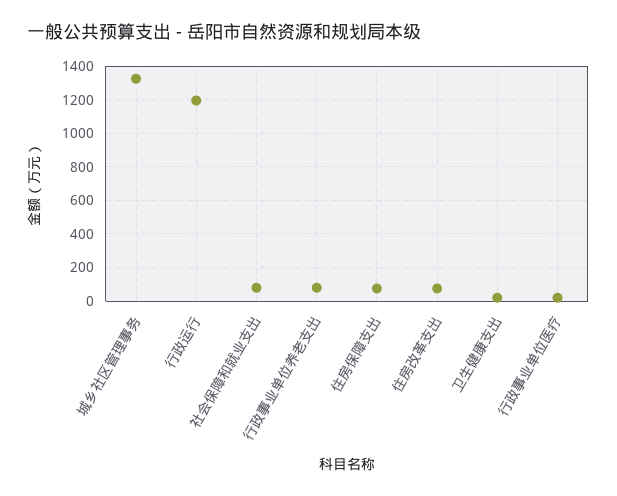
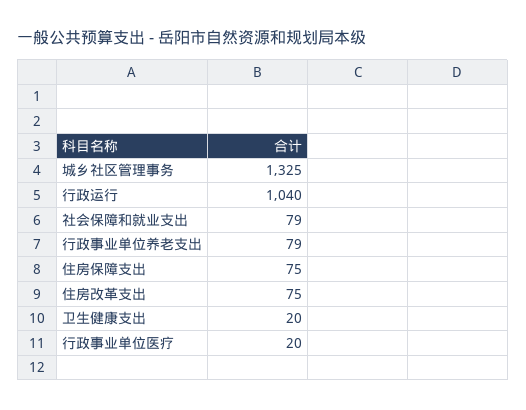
  {
    "城乡社区管理事务": 1325,
-   "行政运行": 1200,
+   "行政运行": 1040,
    "社会保障和就业支出": 79,
    "行政事业单位养老支出": 79,
    "住房保障支出": 75,
    "住房改革支出": 75,
    "卫生健康支出": 20,
    "行政事业单位医疗": 20
  }

